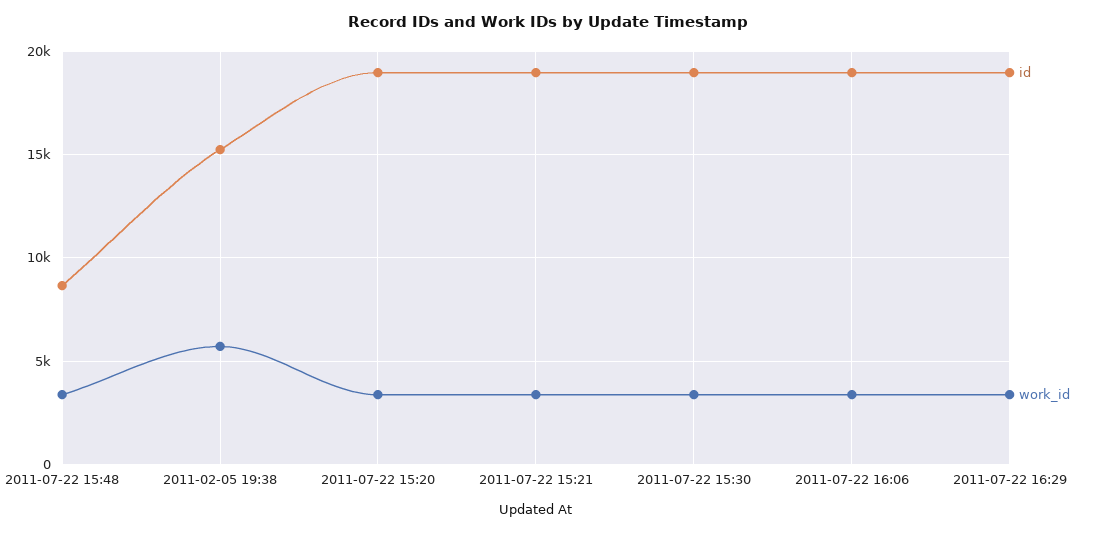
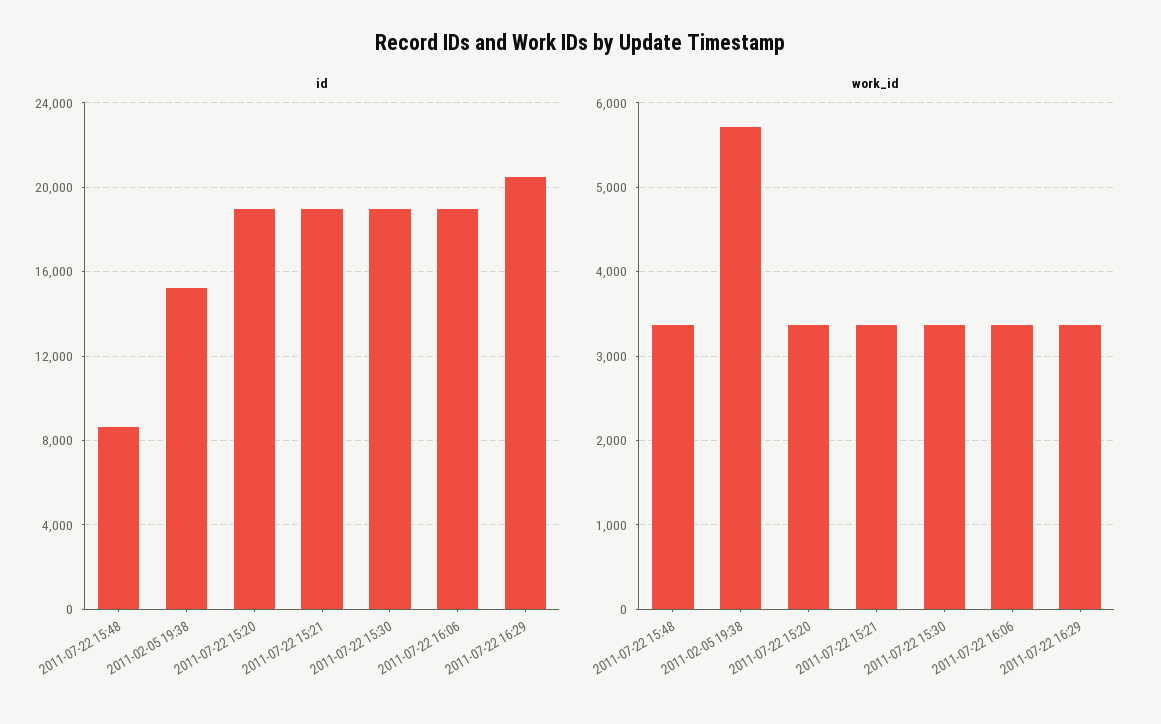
  {
    "id": {
      "2011-07-22 15:48": 8500,
      "2011-02-05 19:38": 15000,
      "2011-07-22 15:20": 19000,
      "2011-07-22 15:21": 19000,
      "2011-07-22 15:30": 19000,
      "2011-07-22 16:06": 19000,
-     "2011-07-22 16:29": 19000
+     "2011-07-22 16:29": 20500
    },
    "work_id": {
      "2011-07-22 15:48": 3400,
      "2011-02-05 19:38": 5700,
      "2011-07-22 15:20": 3400,
      "2011-07-22 15:21": 3400,
      "2011-07-22 15:30": 3400,
      "2011-07-22 16:06": 3400,
      "2011-07-22 16:29": 3400
    }
  }

